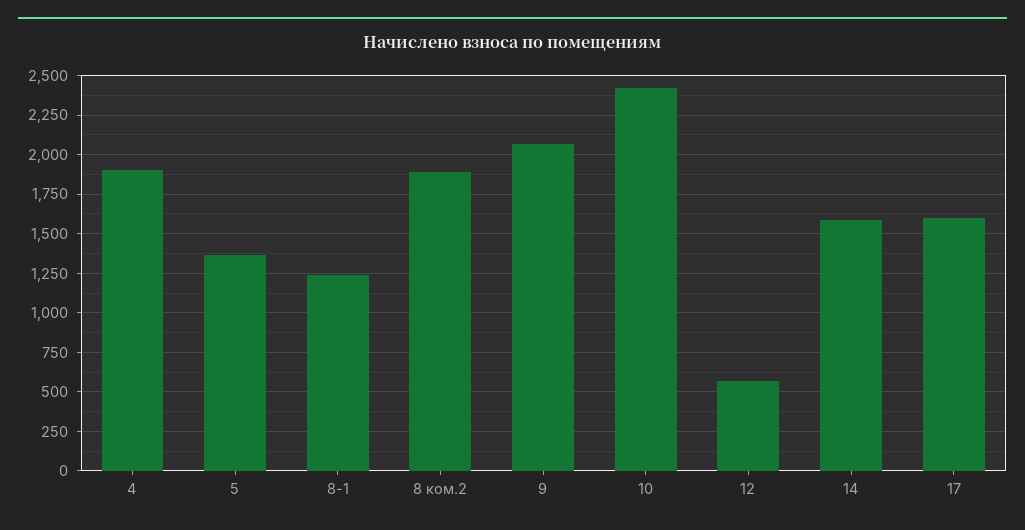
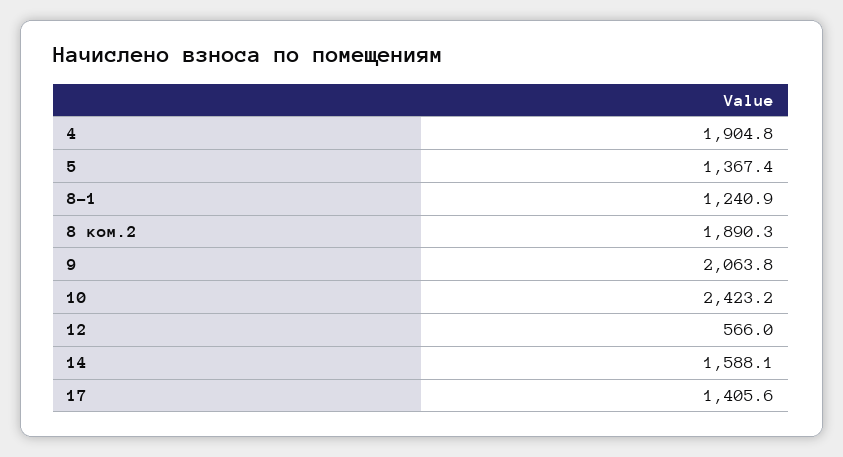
  {
    "4": 1904.8,
    "5": 1367.4,
    "8-1": 1240.9,
    "8 ком.2": 1890.3,
    "9": 2063.8,
    "10": 2423.2,
    "12": 566,
    "14": 1588.1,
-   "17": 1600
+   "17": 1405.6
  }

